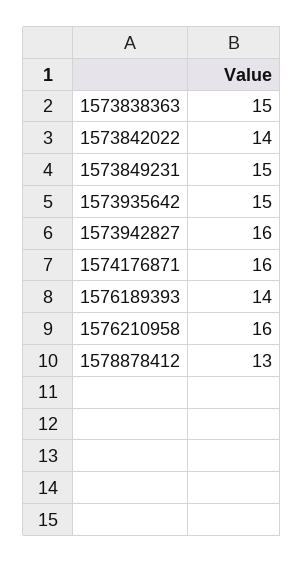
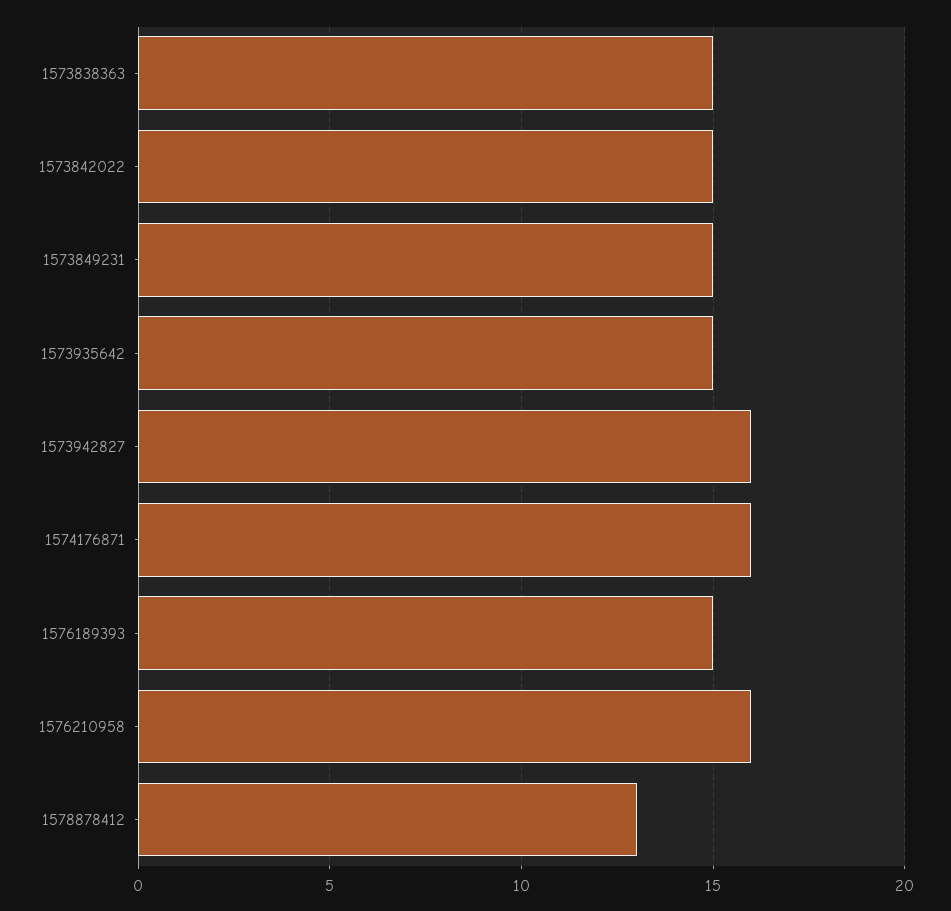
  {
    "1573838363": 15,
-   "1573842022": 14,
+   "1573842022": 15,
    "1573849231": 15,
    "1573935642": 15,
    "1573942827": 16,
    "1574176871": 16,
-   "1576189393": 14,
+   "1576189393": 15,
    "1576210958": 16,
    "1578878412": 13
  }

